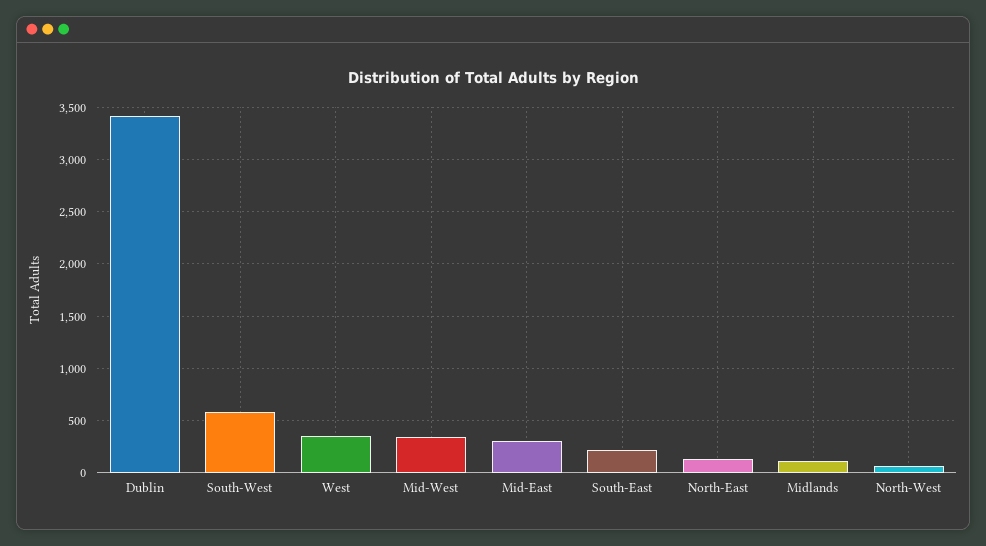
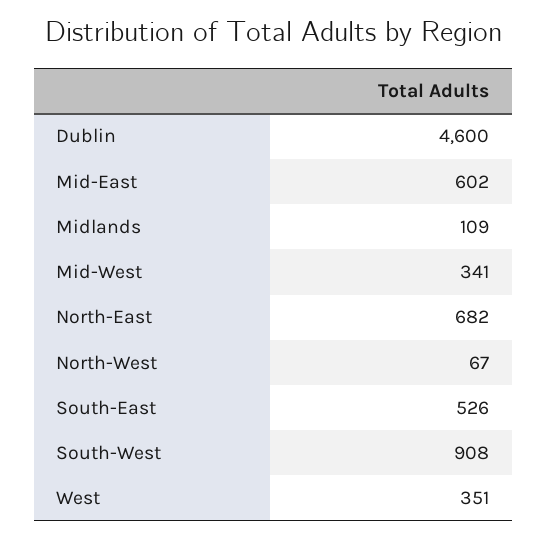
  {
-   "Dublin": 3400,
+   "Dublin": 4600,
-   "South-West": 600,
+   "South-West": 908,
    "West": 351,
    "Mid-West": 341,
-   "Mid-East": 300,
+   "Mid-East": 602,
-   "South-East": 200,
+   "South-East": 526,
-   "North-East": 100,
+   "North-East": 682,
    "Midlands": 109,
    "North-West": 67
  }

